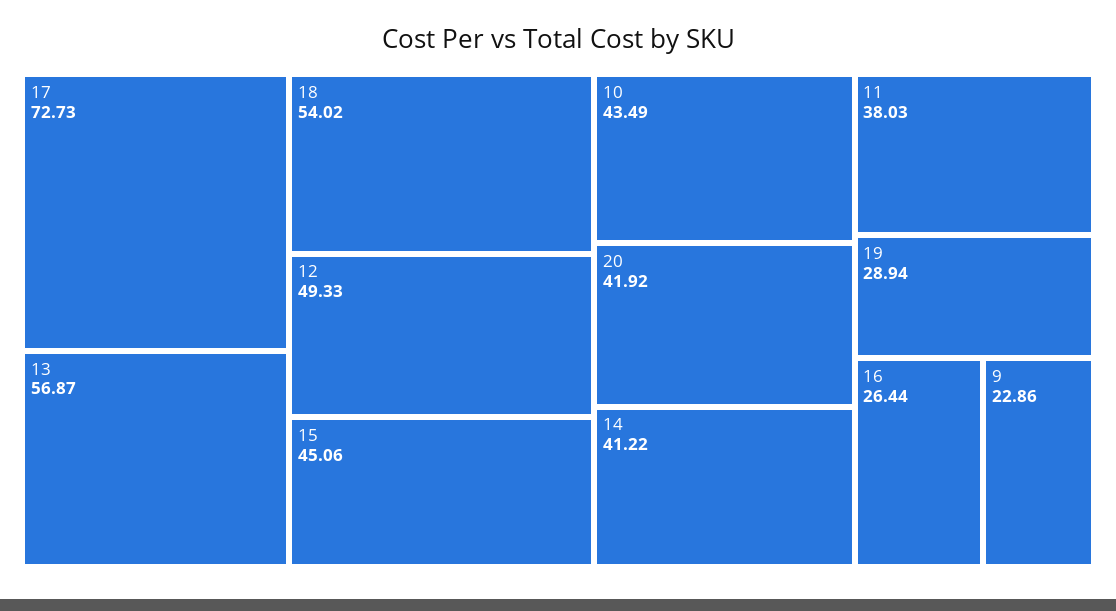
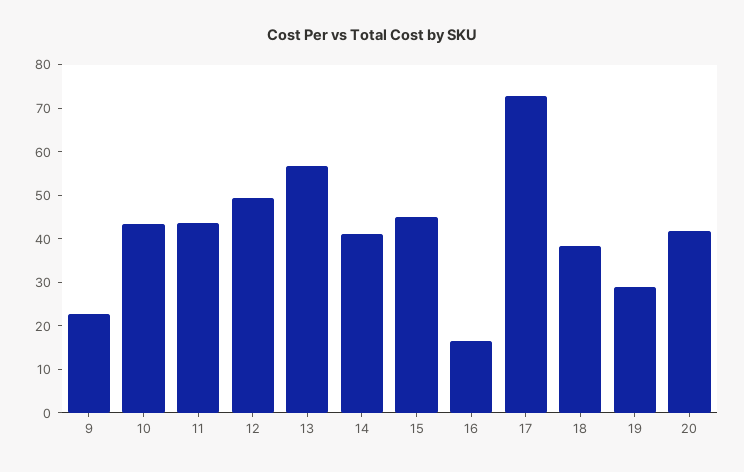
  {
    "17": 72.73,
    "13": 56.87,
-   "18": 54.02,
+   "18": 38,
    "12": 49.33,
    "15": 45.06,
    "10": 43.49,
    "20": 41.92,
    "14": 41.22,
-   "11": 38.03,
+   "11": 44,
    "19": 28.94,
-   "16": 26.44,
+   "16": 16,
    "9": 22.86
  }

